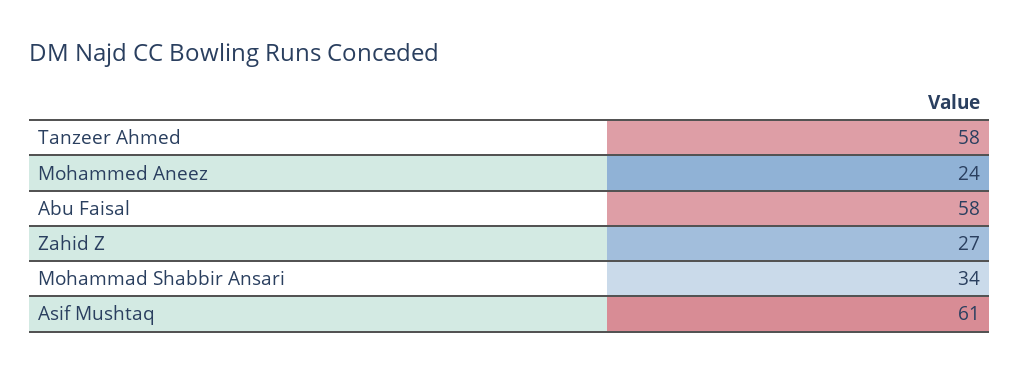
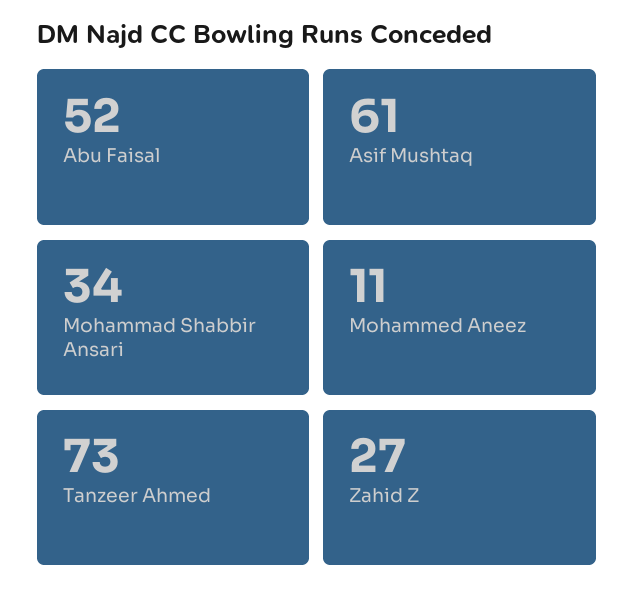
  {
-   "Tanzeer Ahmed": 58,
+   "Tanzeer Ahmed": 73,
-   "Mohammed Aneez": 24,
+   "Mohammed Aneez": 11,
-   "Abu Faisal": 58,
+   "Abu Faisal": 52,
    "Zahid Z": 27,
    "Mohammad Shabbir Ansari": 34,
    "Asif Mushtaq": 61
  }

